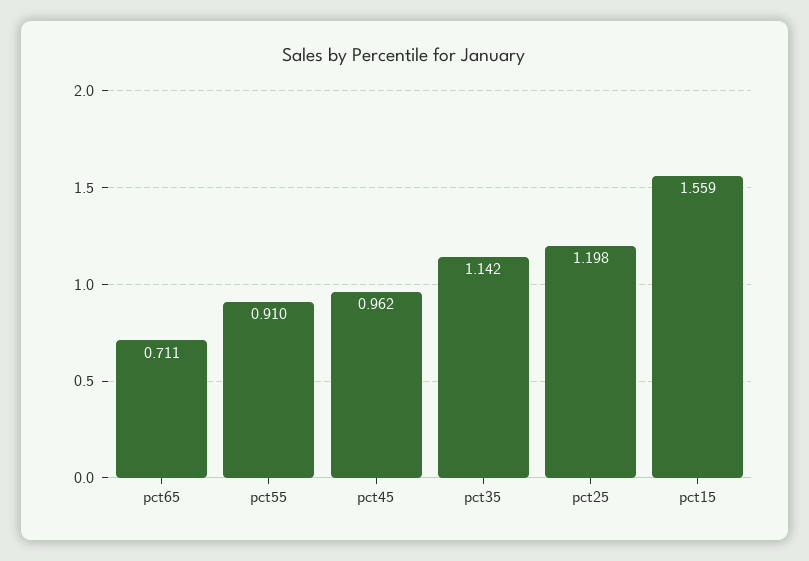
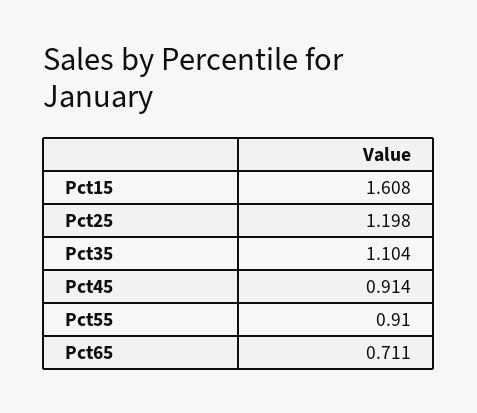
  {
    "pct65": 0.711,
    "pct55": 0.91,
-   "pct45": 0.962,
+   "pct45": 0.914,
-   "pct35": 1.142,
+   "pct35": 1.104,
    "pct25": 1.198,
-   "pct15": 1.559
+   "pct15": 1.608
  }

